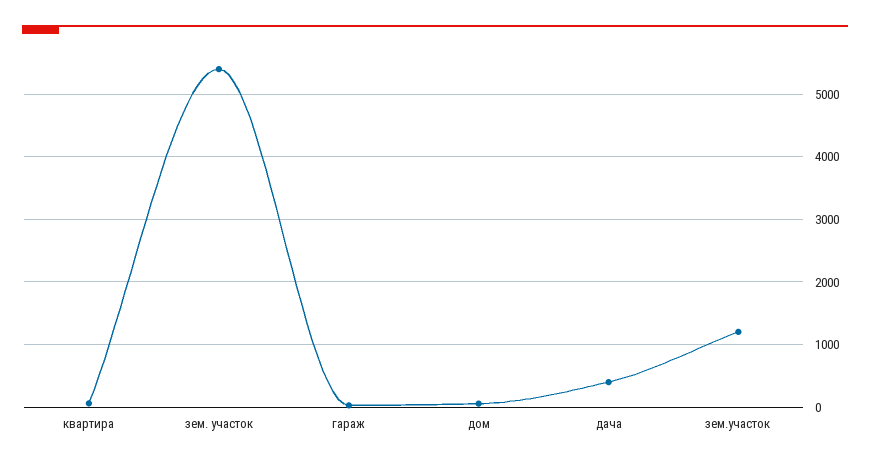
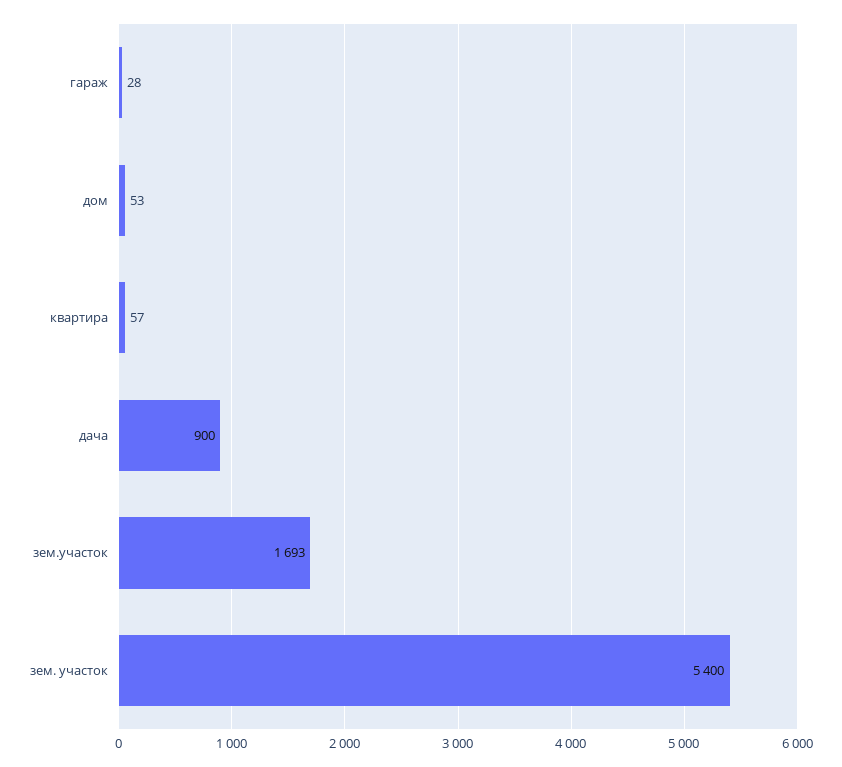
  {
    "квартира": 57,
    "зем. участок": 5400,
    "гараж": 28,
    "дом": 53,
-   "дача": 400,
+   "дача": 900,
-   "зем.участок": 1200
+   "зем.участок": 1693
  }

